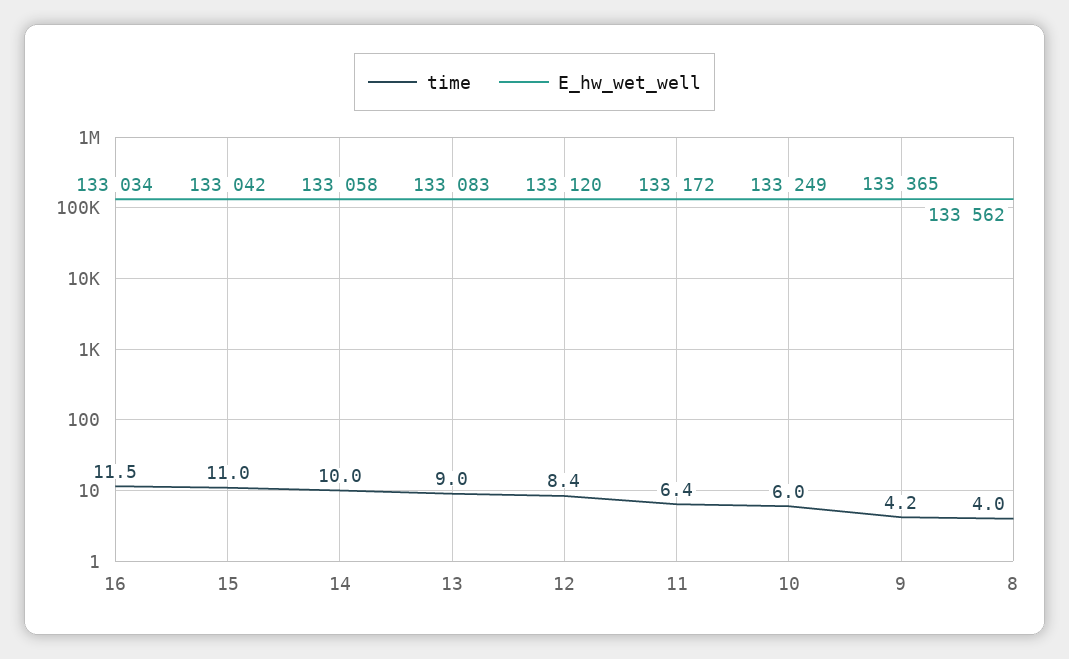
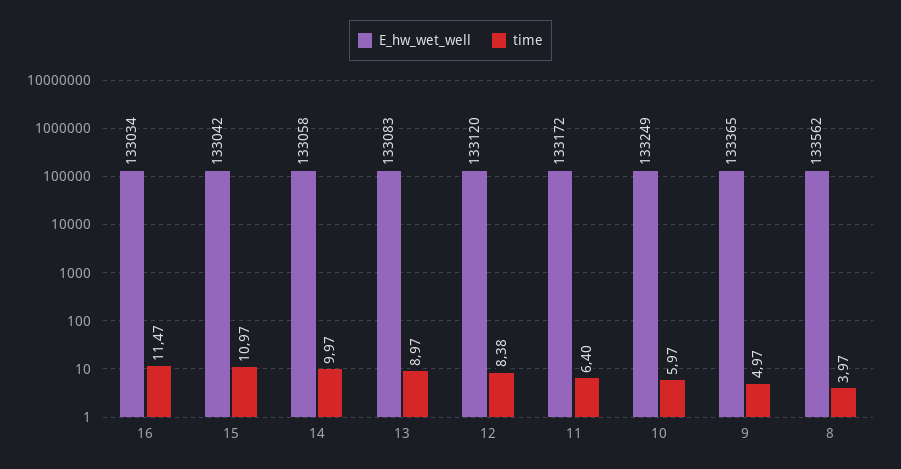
  {
    "time": {
      "16": 11.47,
      "15": 10.97,
      "14": 9.97,
      "13": 8.97,
      "12": 8.38,
      "11": 6.4,
      "10": 5.97,
-     "9": 4.2,
+     "9": 4.97,
      "8": 3.97
    },
    "E_hw_wet_well": {
      "16": 133034,
      "15": 133042,
      "14": 133058,
      "13": 133083,
      "12": 133120,
      "11": 133172,
      "10": 133249,
      "9": 133365,
      "8": 133562
    }
  }

